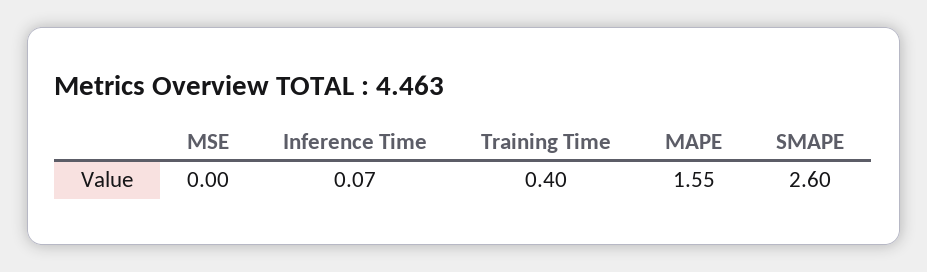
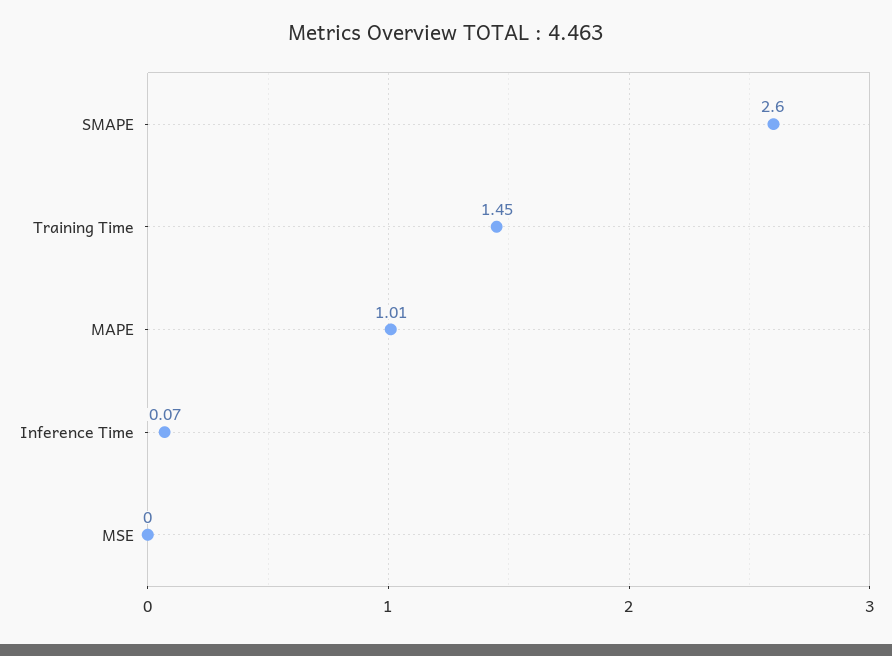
  {
    "MSE": 0,
    "Inference Time": 0.07,
-   "Training Time": 0.4,
+   "Training Time": 1.45,
-   "MAPE": 1.55,
+   "MAPE": 1.01,
    "SMAPE": 2.6
  }

